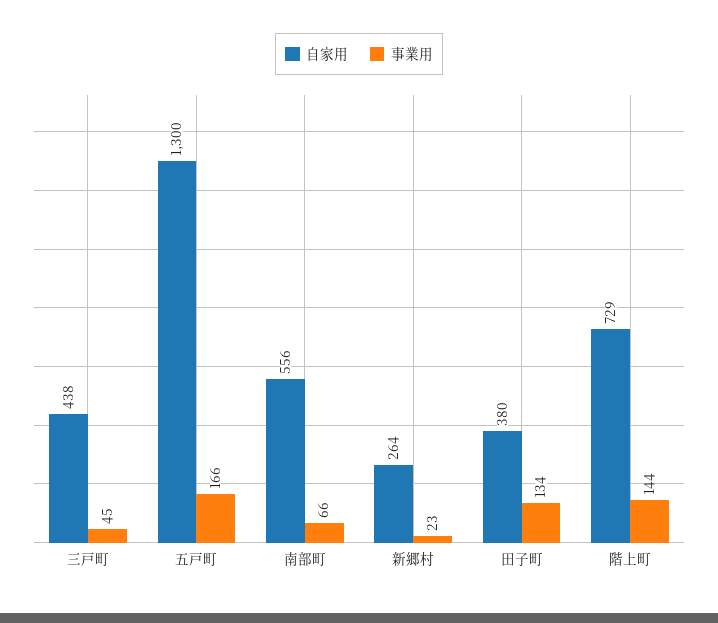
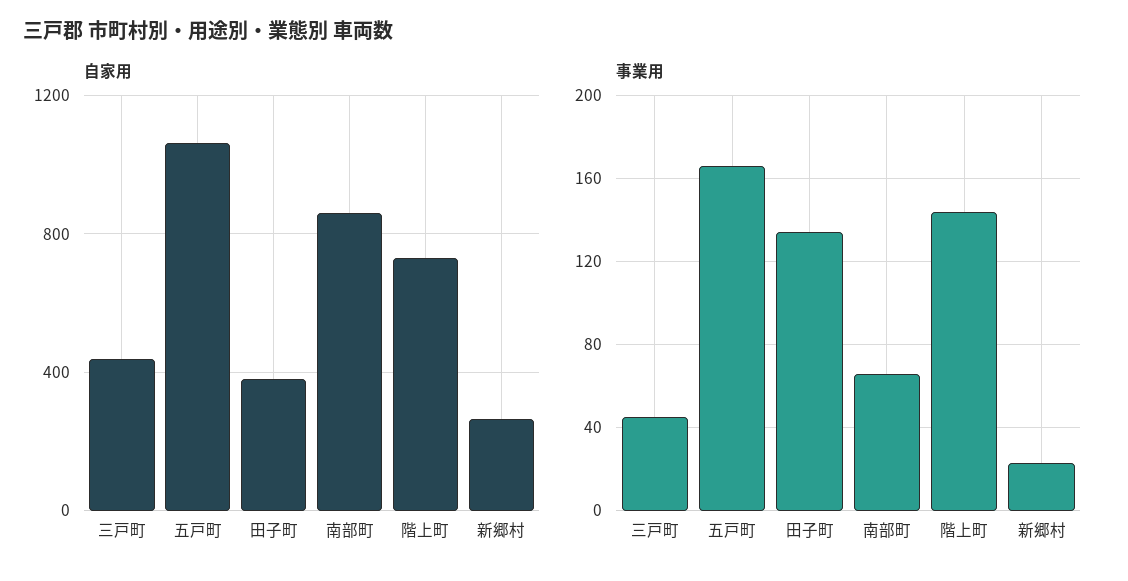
  {
    "自家用": {
      "三戸町": 438,
-     "五戸町": 1300,
+     "五戸町": 1050,
-     "南部町": 556,
+     "南部町": 850,
      "新郷村": 264,
      "田子町": 380,
      "階上町": 729
    },
    "事業用": {
      "三戸町": 45,
      "五戸町": 166,
      "南部町": 66,
      "新郷村": 23,
      "田子町": 134,
      "階上町": 144
    }
  }

